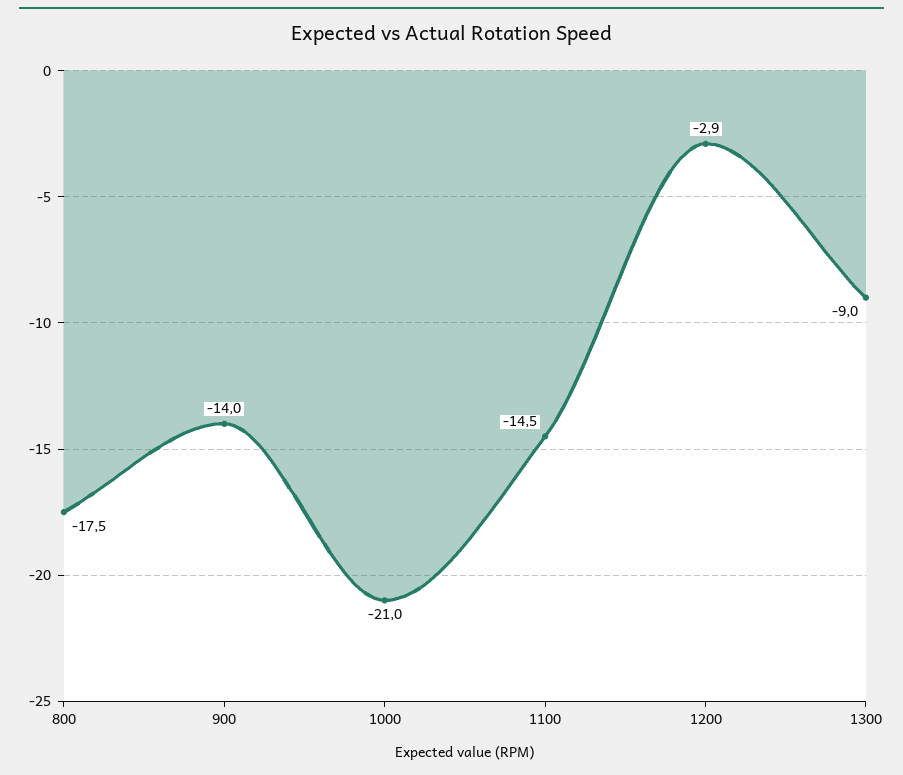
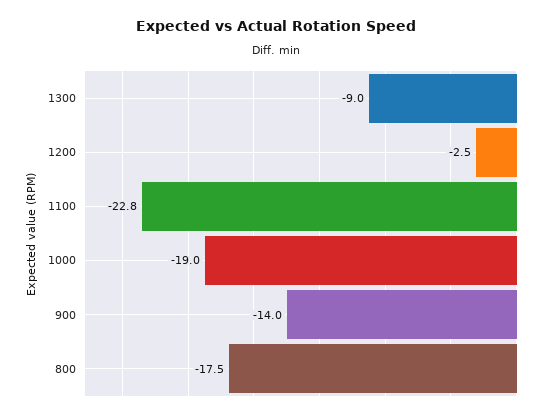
  {
    "800": -17.5,
    "900": -14,
-   "1000": -21,
+   "1000": -19,
-   "1100": -14.5,
+   "1100": -22.8,
-   "1200": -2.9,
+   "1200": -2.5,
    "1300": -9
  }

